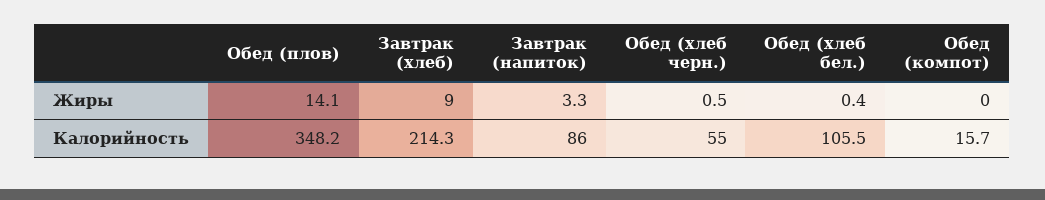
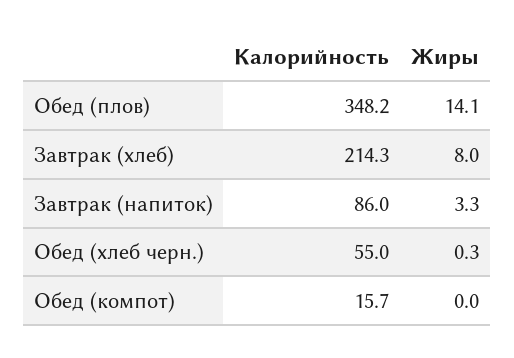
  {
    "Обед (плов)": {
      "Жиры": 14.1,
      "Калорийность": 348.2
    },
    "Завтрак (хлеб)": {
-     "Жиры": 9,
+     "Жиры": 8,
      "Калорийность": 214.3
    },
    "Завтрак (напиток)": {
      "Жиры": 3.3,
      "Калорийность": 86
    },
    "Обед (хлеб черн.)": {
-     "Жиры": 0.5,
+     "Жиры": 0.3,
      "Калорийность": 55
    },
-   "Обед (хлеб бел.)": {
-     "Жиры": 0.4,
-     "Калорийность": 105.5
-   },
    "Обед (компот)": {
      "Жиры": 0,
      "Калорийность": 15.7
    }
  }

